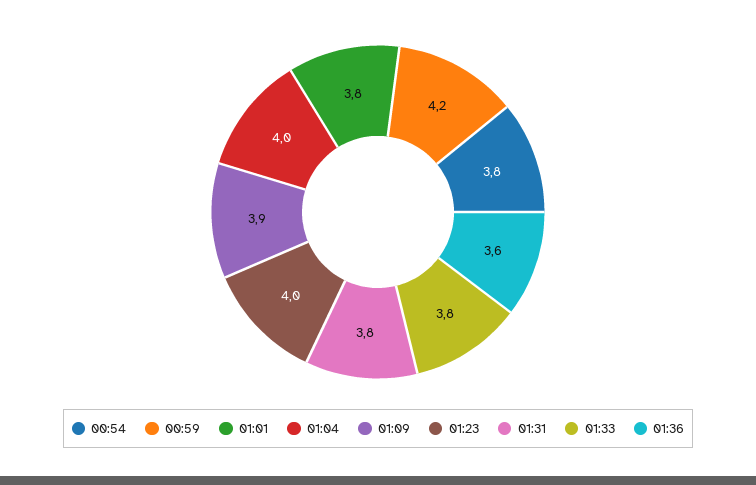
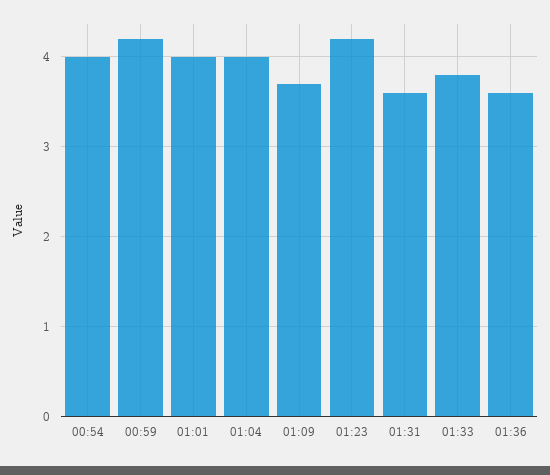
  {
-   "00:54": 3.8,
+   "00:54": 4,
    "00:59": 4.2,
-   "01:01": 3.8,
+   "01:01": 4,
    "01:04": 4,
-   "01:09": 3.9,
+   "01:09": 3.7,
-   "01:23": 4,
+   "01:23": 4.2,
-   "01:31": 3.8,
+   "01:31": 3.6,
    "01:33": 3.8,
    "01:36": 3.6
  }

